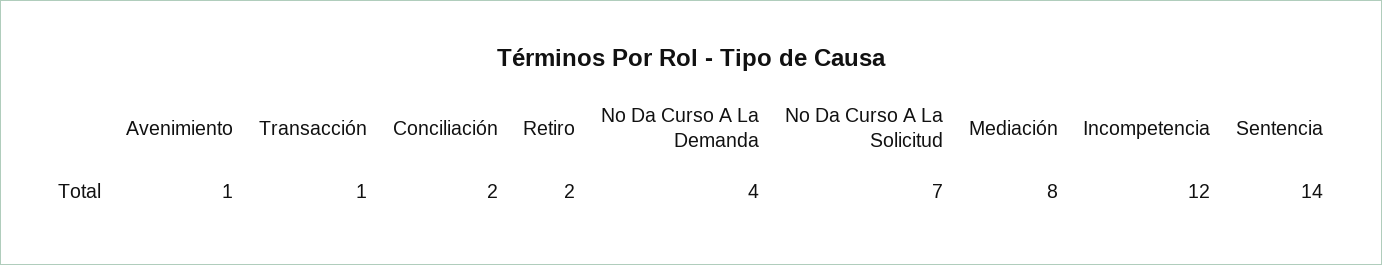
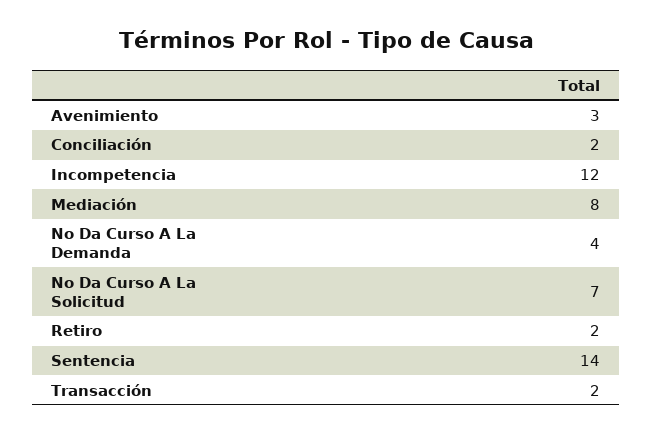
  {
-   "Avenimiento": 1,
+   "Avenimiento": 3,
-   "Transacción": 1,
+   "Transacción": 2,
    "Conciliación": 2,
    "Retiro": 2,
    "No Da Curso A La Demanda": 4,
    "No Da Curso A La Solicitud": 7,
    "Mediación": 8,
    "Incompetencia": 12,
    "Sentencia": 14
  }

